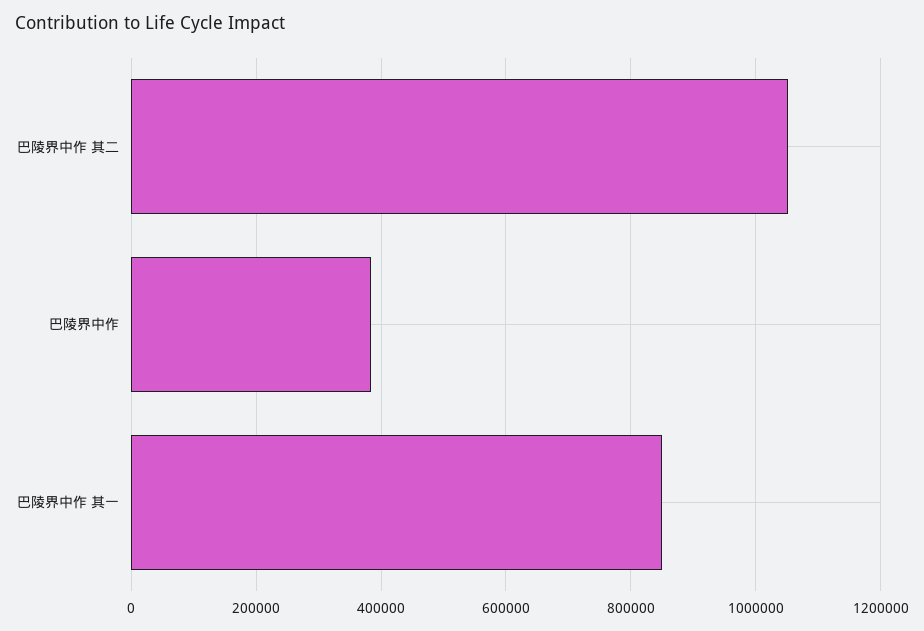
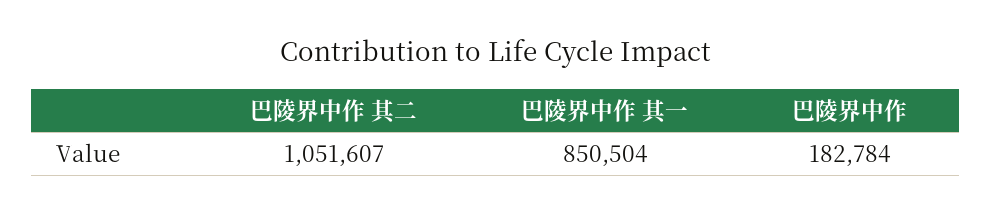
  {
    "巴陵界中作 其二": 1051607,
-   "巴陵界中作": 380000,
+   "巴陵界中作": 182784,
    "巴陵界中作 其一": 850504
  }

